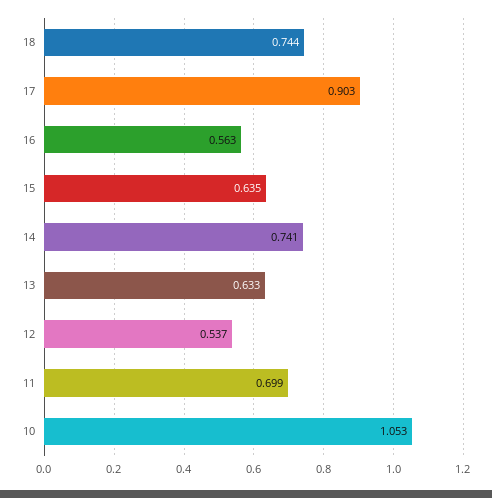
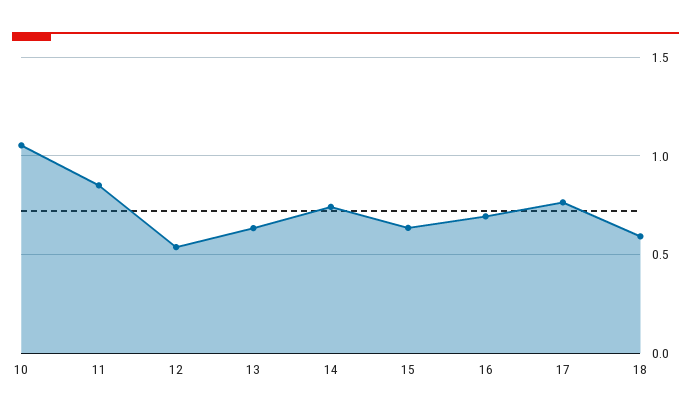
  {
-   "18": 0.744,
+   "18": 0.6,
-   "17": 0.903,
+   "17": 0.75,
-   "16": 0.563,
+   "16": 0.7,
    "15": 0.635,
    "14": 0.741,
    "13": 0.633,
    "12": 0.537,
-   "11": 0.699,
+   "11": 0.85,
    "10": 1.053
  }

